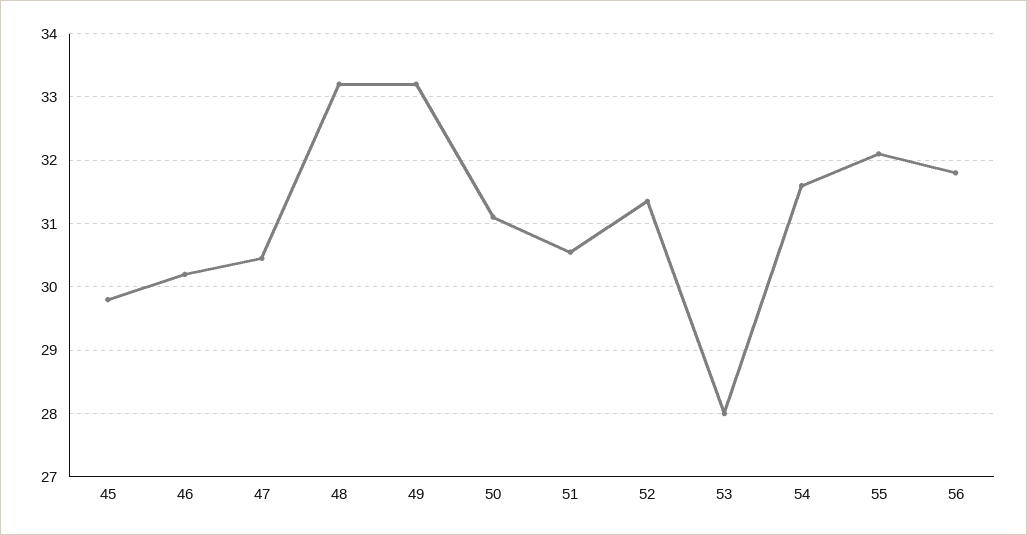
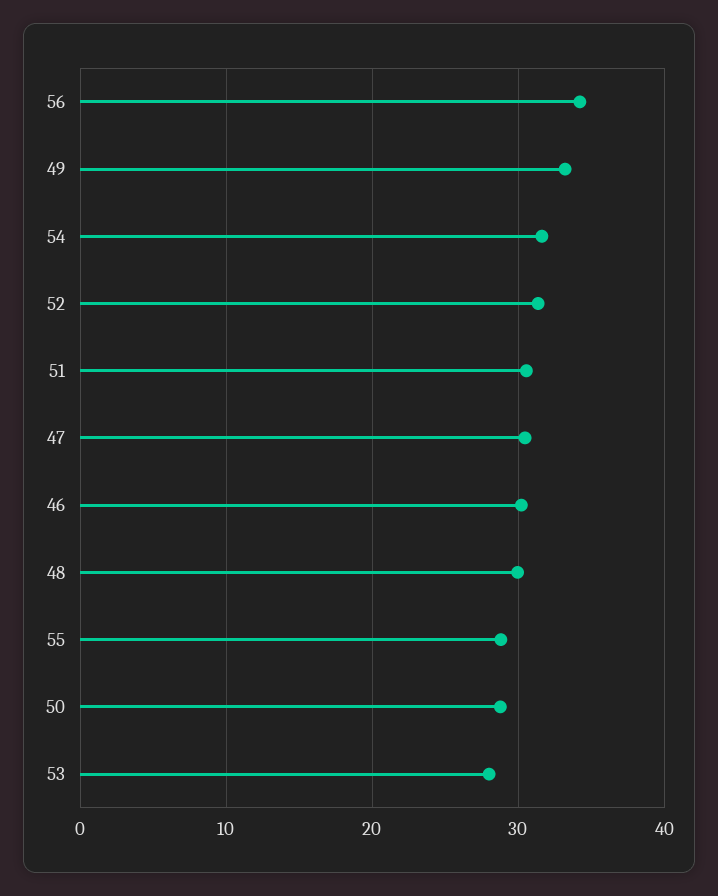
  {
-   "45": 29.8,
    "46": 30.2,
    "47": 30.5,
-   "48": 33.2,
+   "48": 30,
    "49": 33.2,
-   "50": 31.1,
+   "50": 29,
    "51": 30.6,
    "52": 31.4,
    "53": 28,
    "54": 31.6,
-   "55": 32.1,
+   "55": 29,
-   "56": 31.8
+   "56": 34
  }

